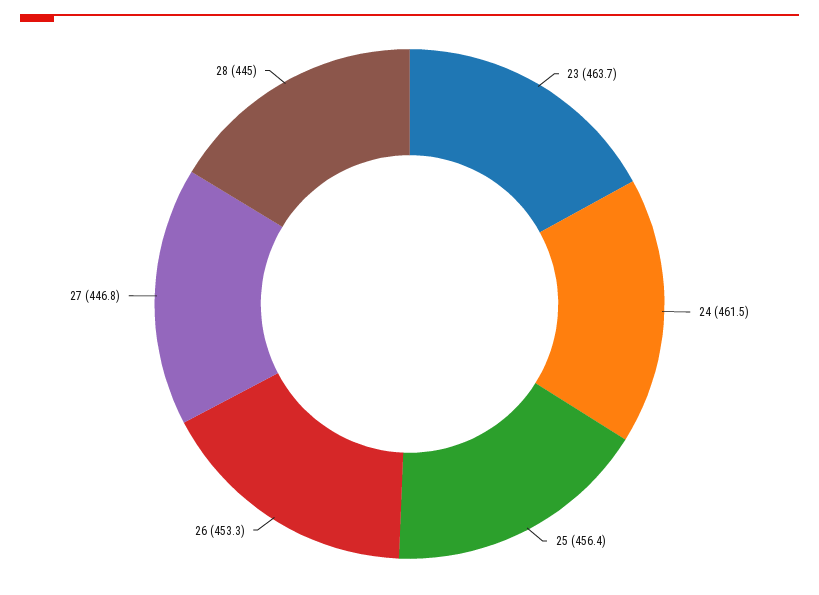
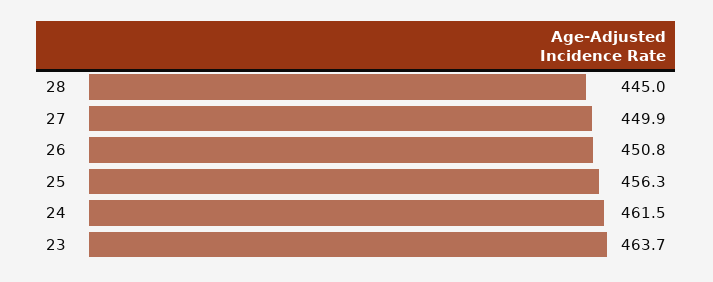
  {
    "23": 463.7,
    "24": 461.5,
-   "25": 456.4,
+   "25": 456.3,
-   "26": 453.3,
+   "26": 450.8,
-   "27": 446.8,
+   "27": 449.9,
    "28": 445
  }

